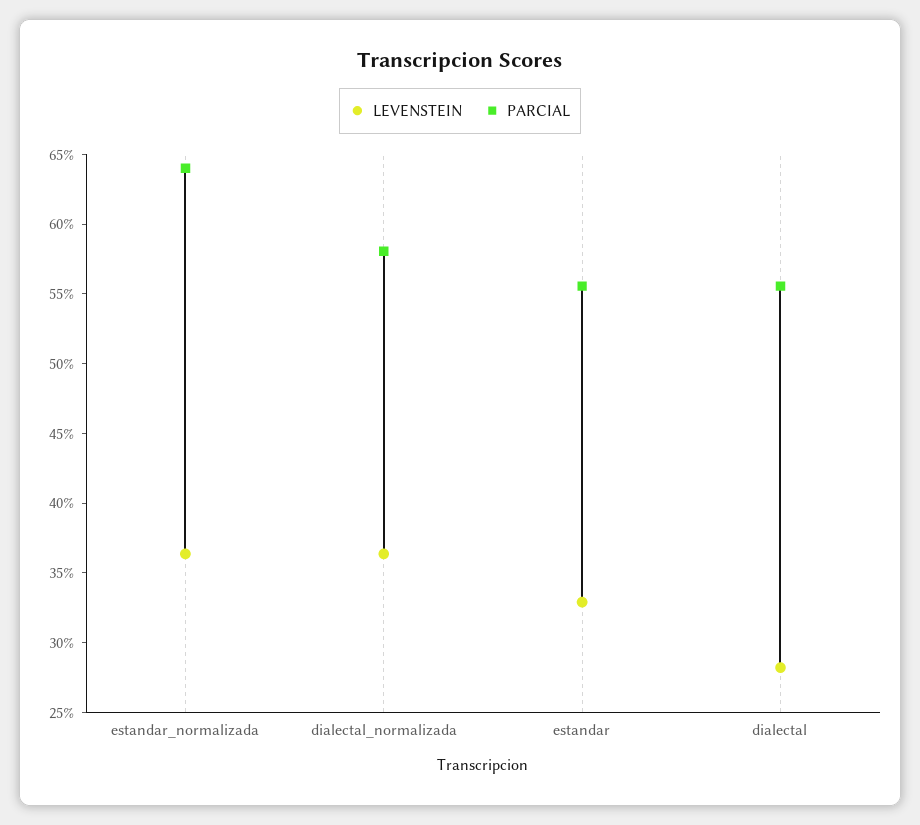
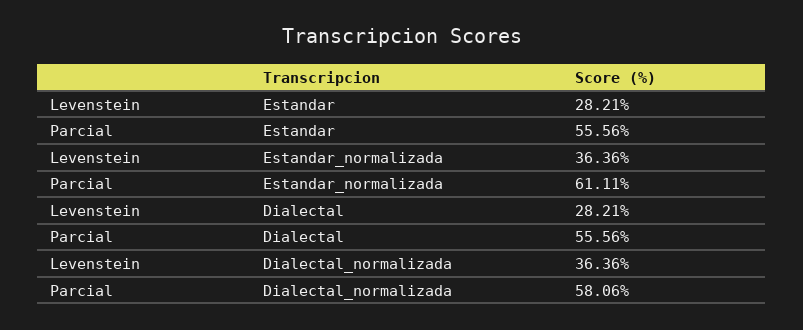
  {
    "LEVENSTEIN": {
      "estandar_normalizada": 36.36,
      "dialectal_normalizada": 36.36,
-     "estandar": 33,
+     "estandar": 28.21,
      "dialectal": 28.21
    },
    "PARCIAL": {
-     "estandar_normalizada": 64,
+     "estandar_normalizada": 61.11,
      "dialectal_normalizada": 58.06,
      "estandar": 55.56,
      "dialectal": 55.56
    }
  }

